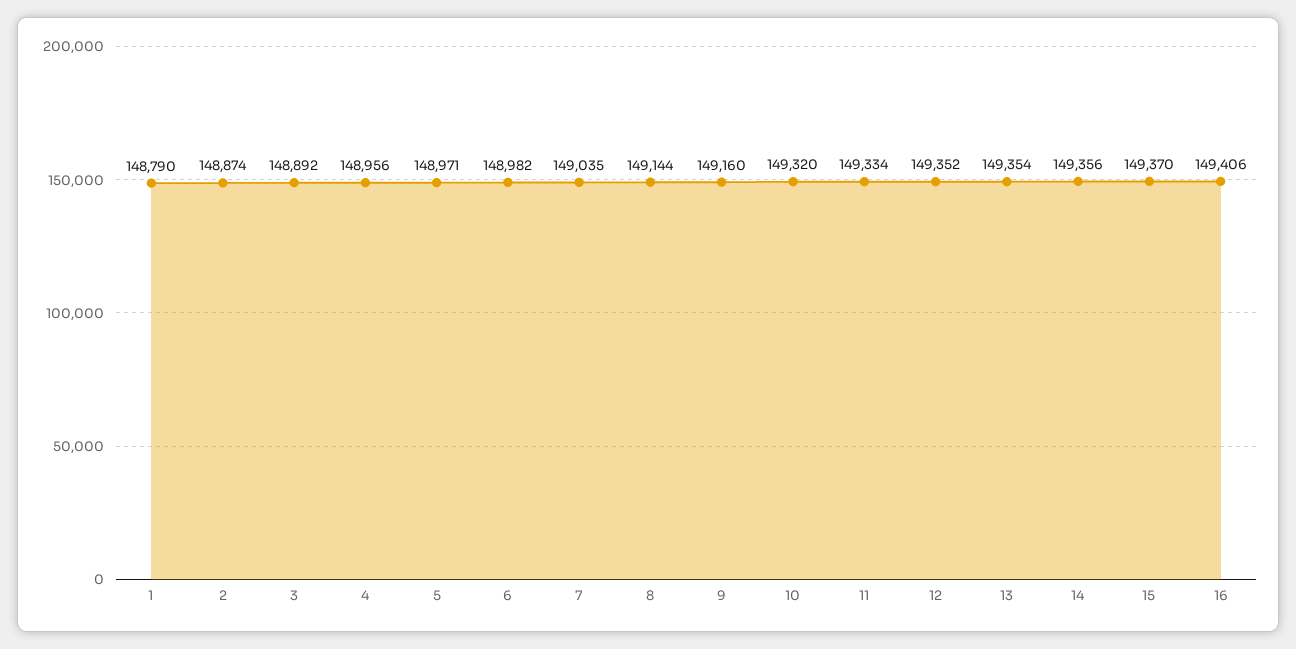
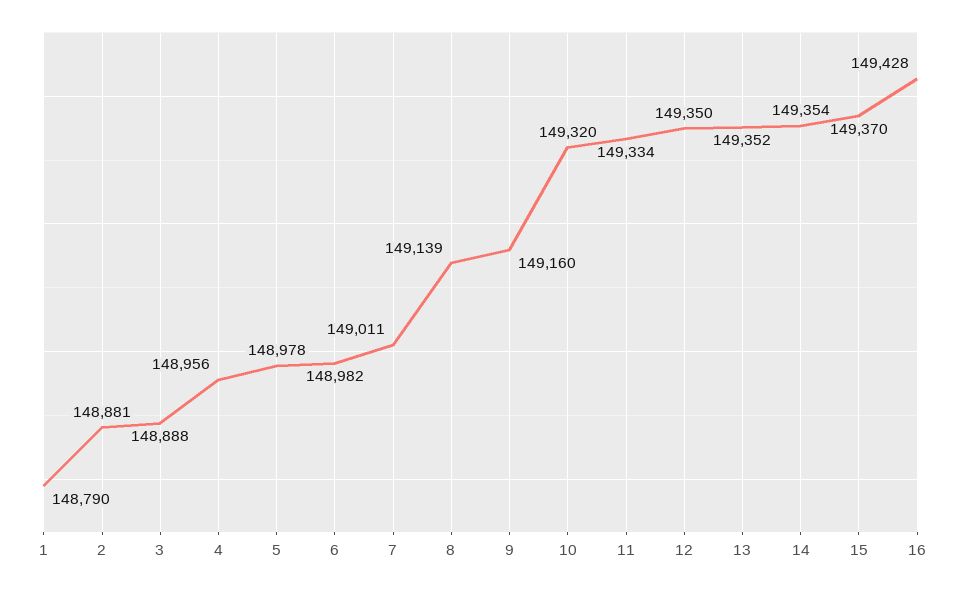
  {
    "1": 148790,
-   "2": 148874,
+   "2": 148881,
-   "3": 148892,
+   "3": 148888,
    "4": 148956,
-   "5": 148971,
+   "5": 148978,
    "6": 148982,
-   "7": 149035,
+   "7": 149011,
-   "8": 149144,
+   "8": 149139,
    "9": 149160,
    "10": 149320,
    "11": 149334,
-   "12": 149352,
+   "12": 149350,
-   "13": 149354,
+   "13": 149352,
-   "14": 149356,
+   "14": 149354,
    "15": 149370,
-   "16": 149406
+   "16": 149428
  }

